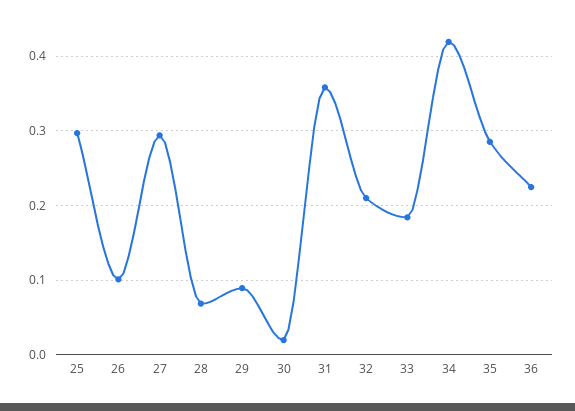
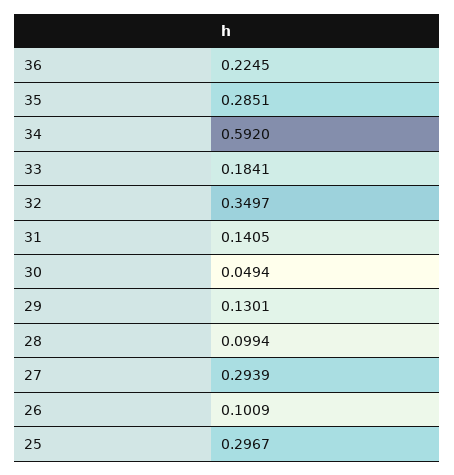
  {
    "25": 0.2967,
    "26": 0.1009,
    "27": 0.2939,
-   "28": 0.07,
+   "28": 0.0994,
-   "29": 0.09,
+   "29": 0.1301,
-   "30": 0.02,
+   "30": 0.0494,
-   "31": 0.36,
+   "31": 0.1405,
-   "32": 0.21,
+   "32": 0.3497,
    "33": 0.1841,
-   "34": 0.42,
+   "34": 0.592,
    "35": 0.2851,
    "36": 0.2245
  }

